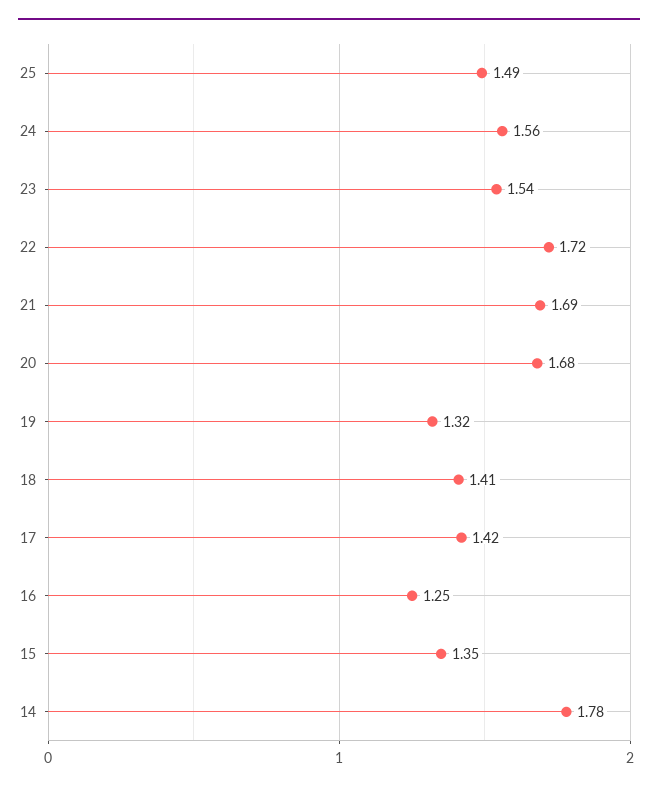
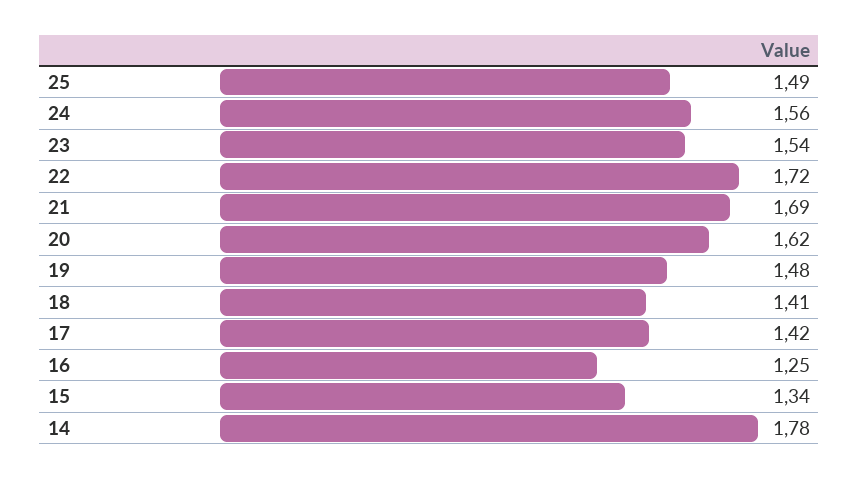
  {
    "25": 1.49,
    "24": 1.56,
    "23": 1.54,
    "22": 1.72,
    "21": 1.69,
-   "20": 1.68,
+   "20": 1.62,
-   "19": 1.32,
+   "19": 1.48,
    "18": 1.41,
    "17": 1.42,
    "16": 1.25,
-   "15": 1.35,
+   "15": 1.34,
    "14": 1.78
  }

